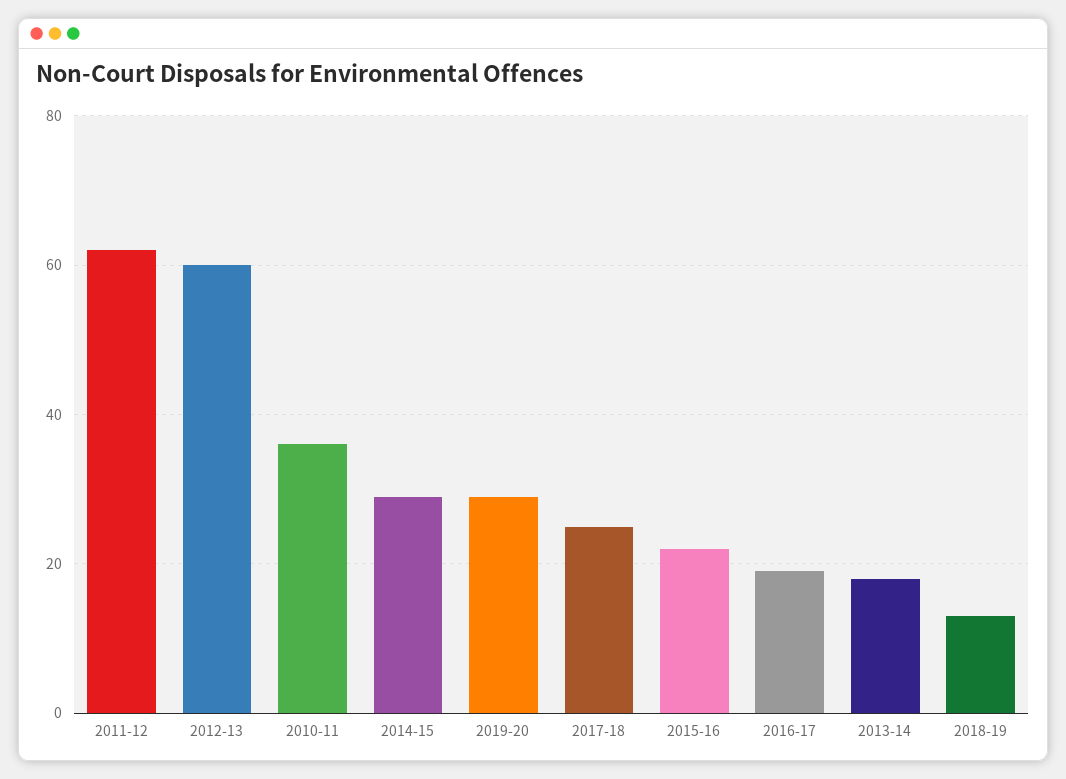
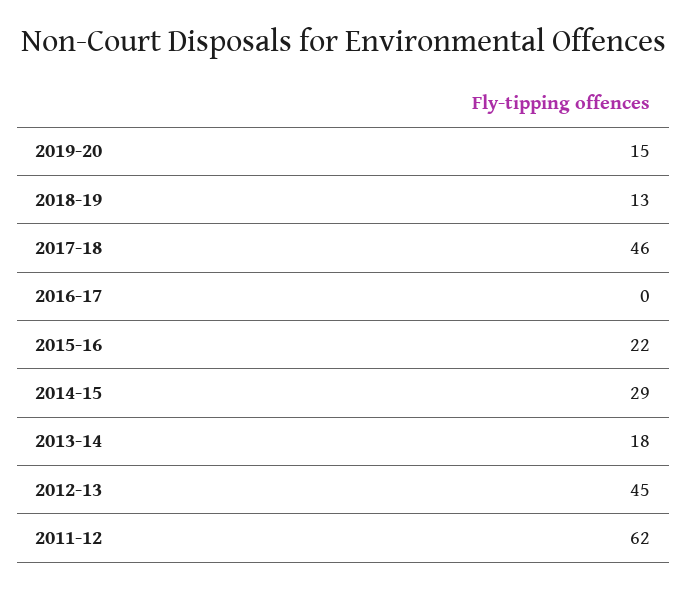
  {
    "2011-12": 62,
-   "2012-13": 60,
+   "2012-13": 45,
-   "2010-11": 35,
    "2014-15": 29,
-   "2019-20": 30,
+   "2019-20": 15,
-   "2017-18": 25,
+   "2017-18": 46,
    "2015-16": 22,
-   "2016-17": 20,
+   "2016-17": 0,
    "2013-14": 18,
    "2018-19": 13
  }

